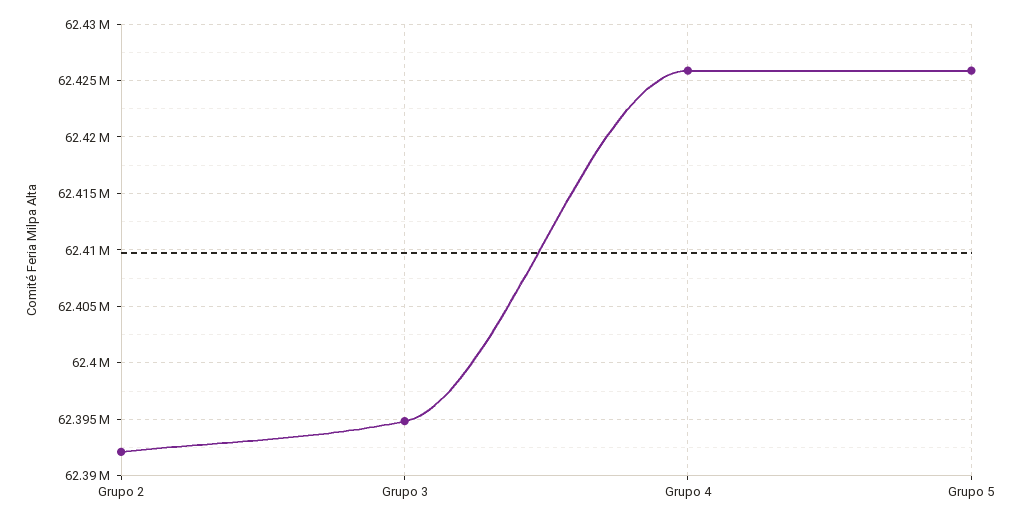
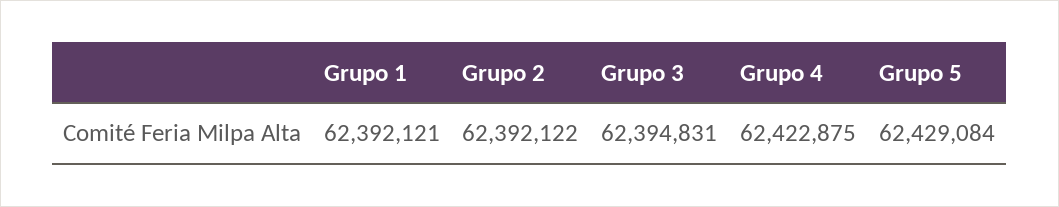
  {
    "Grupo 2": 62392122,
    "Grupo 3": 62394831,
-   "Grupo 4": 62426000,
+   "Grupo 4": 62422875,
-   "Grupo 5": 62426000
+   "Grupo 5": 62429084,
+   "Grupo 1": 62392121
  }

